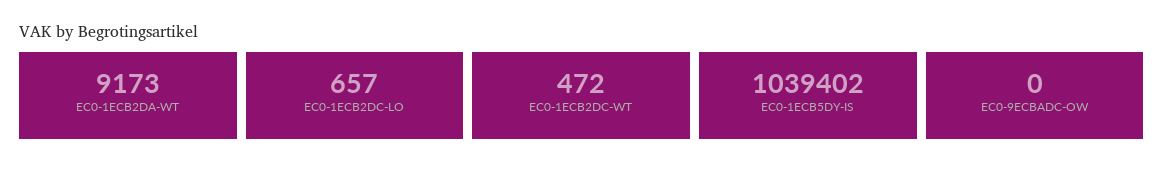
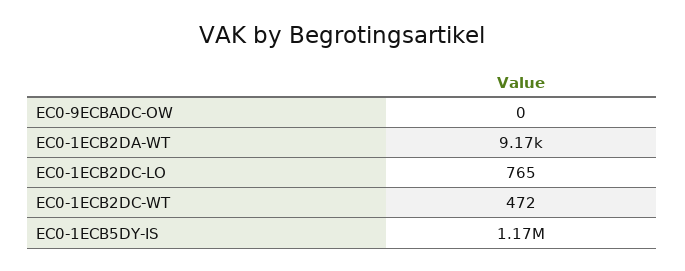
  {
    "EC0-1ECB2DA-WT": 9173,
-   "EC0-1ECB2DC-LO": 657,
+   "EC0-1ECB2DC-LO": 765,
    "EC0-1ECB2DC-WT": 472,
-   "EC0-1ECB5DY-IS": 1039402,
+   "EC0-1ECB5DY-IS": 1170000,
    "EC0-9ECBADC-OW": 0
  }

